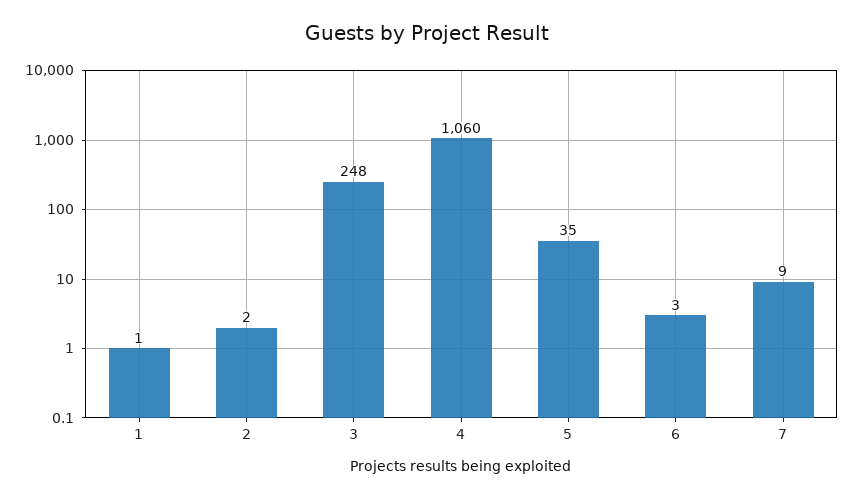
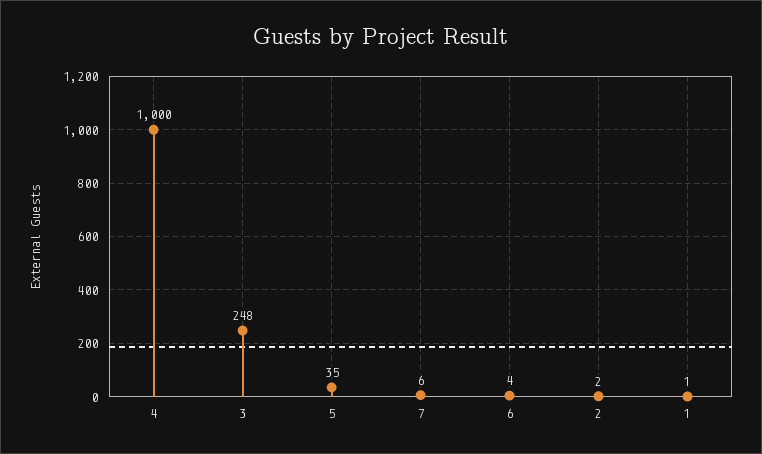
  {
    "1": 1,
    "2": 2,
    "3": 248,
-   "4": 1060,
+   "4": 1000,
    "5": 35,
-   "6": 3,
+   "6": 4,
-   "7": 9
+   "7": 6
  }

